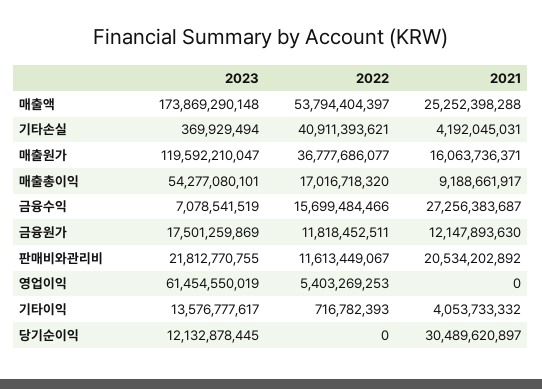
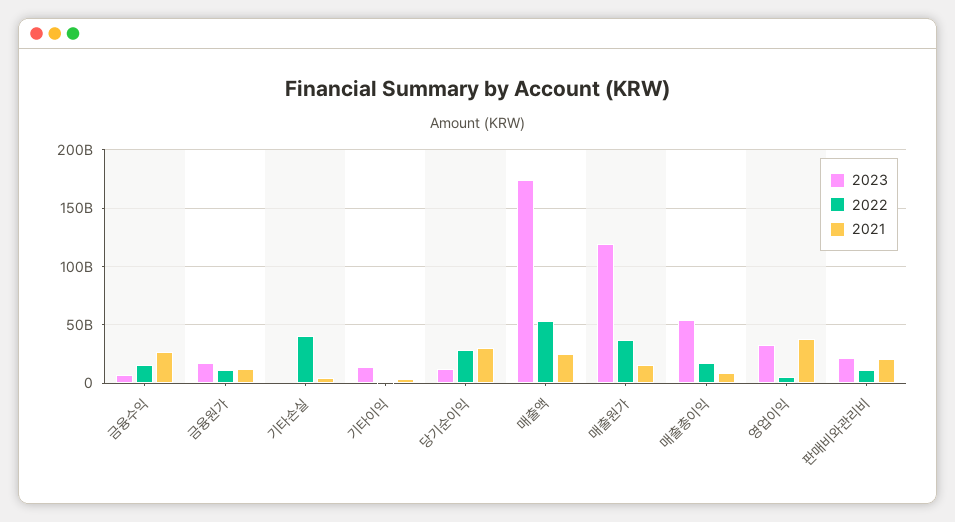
  {
    "2023": {
      "매출액": 173869290148,
      "기타손실": 369929494,
      "매출원가": 119592210047,
      "매출총이익": 54277080101,
      "금융수익": 7078541519,
      "금융원가": 17501259869,
      "판매비와관리비": 21812770755,
-     "영업이익": 61454550019,
+     "영업이익": 30000000000,
      "기타이익": 13576777617,
      "당기순이익": 12132878445
    },
    "2022": {
      "매출액": 53794404397,
      "기타손실": 40911393621,
      "매출원가": 36777686077,
      "매출총이익": 17016718320,
      "금융수익": 15699484466,
      "금융원가": 11818452511,
      "판매비와관리비": 11613449067,
      "영업이익": 5403269253,
      "기타이익": 716782393,
-     "당기순이익": 0
+     "당기순이익": 30000000000
    },
    "2021": {
      "매출액": 25252398288,
      "기타손실": 4192045031,
      "매출원가": 16063736371,
      "매출총이익": 9188661917,
      "금융수익": 27256383687,
      "금융원가": 12147893630,
      "판매비와관리비": 20534202892,
-     "영업이익": 0,
+     "영업이익": 40000000000,
      "기타이익": 4053733332,
      "당기순이익": 30489620897
    }
  }

